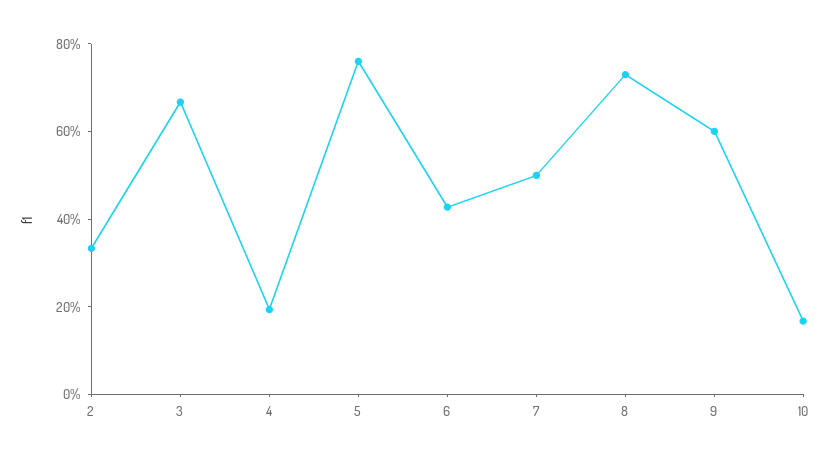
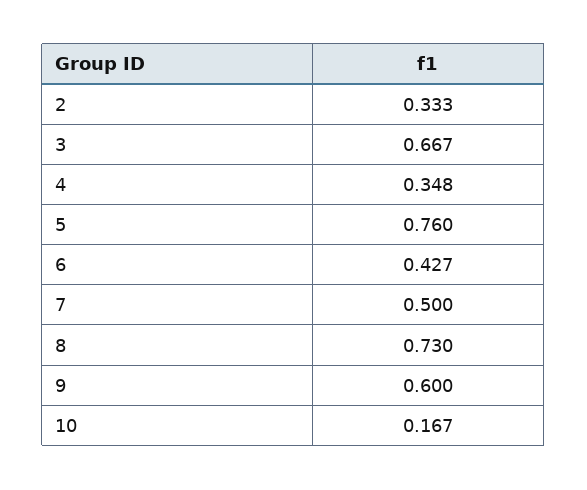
  {
    "2": 0.333,
    "3": 0.667,
-   "4": 0.2,
+   "4": 0.348,
    "5": 0.76,
    "6": 0.427,
    "7": 0.5,
    "8": 0.73,
    "9": 0.6,
    "10": 0.167
  }

